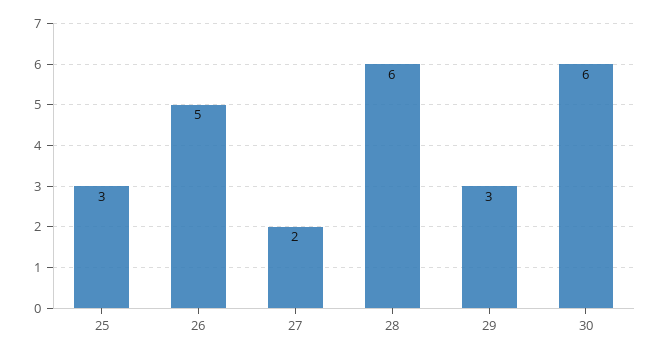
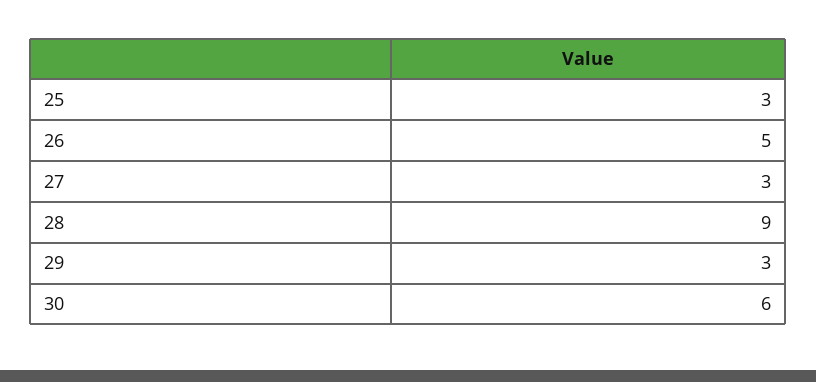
  {
    "25": 3,
    "26": 5,
-   "27": 2,
+   "27": 3,
-   "28": 6,
+   "28": 9,
    "29": 3,
    "30": 6
  }

